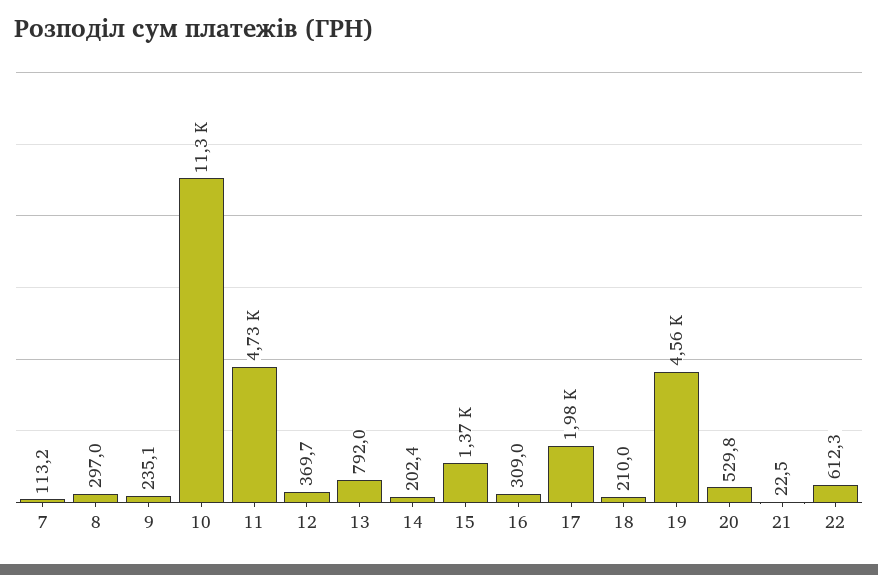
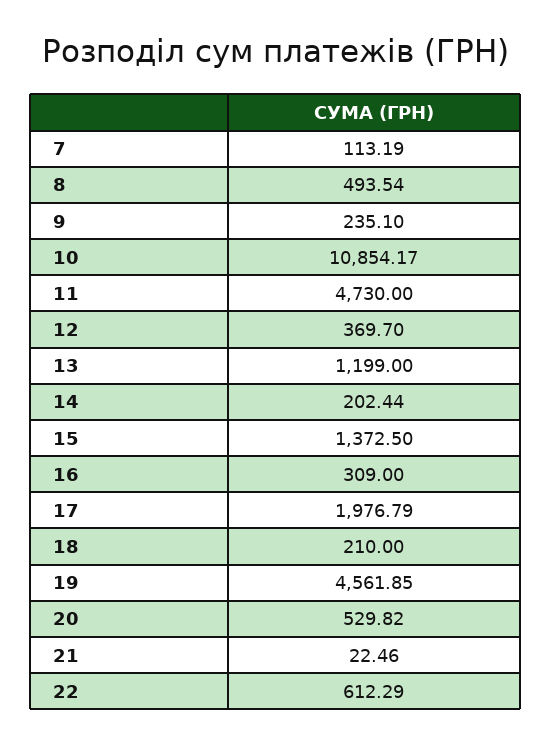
  {
    "7": 113.19,
-   "8": 297,
+   "8": 493.54,
    "9": 235.1,
-   "10": 11300,
+   "10": 10854.17,
    "11": 4730,
    "12": 369.7,
-   "13": 792,
+   "13": 1199,
    "14": 202.44,
    "15": 1372.5,
    "16": 309,
    "17": 1976.79,
    "18": 210,
    "19": 4561.85,
    "20": 529.82,
    "21": 22.46,
    "22": 612.29
  }

